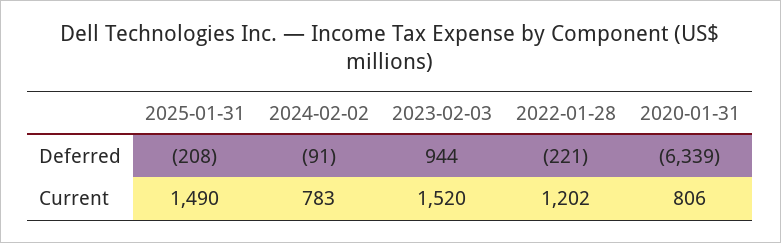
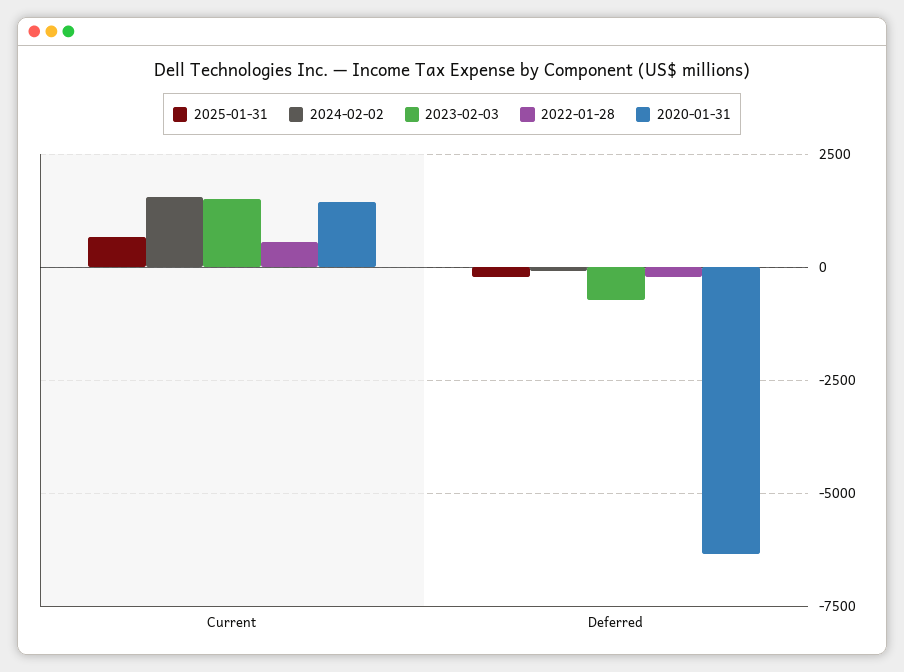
  {
    "2025-01-31": {
      "Deferred": -208,
-     "Current": 1490
+     "Current": 750
    },
    "2024-02-02": {
      "Deferred": -91,
-     "Current": 783
+     "Current": 1500
    },
    "2023-02-03": {
-     "Deferred": 944,
+     "Deferred": -750,
      "Current": 1520
    },
    "2022-01-28": {
      "Deferred": -221,
-     "Current": 1202
+     "Current": 500
    },
    "2020-01-31": {
      "Deferred": -6339,
-     "Current": 806
+     "Current": 1500
    }
  }

